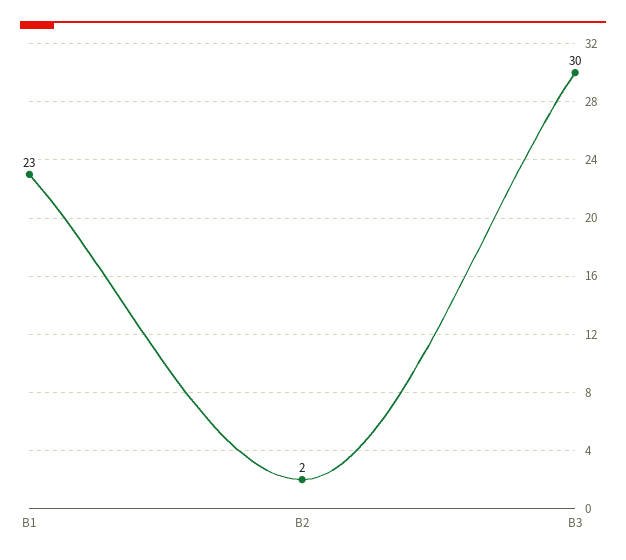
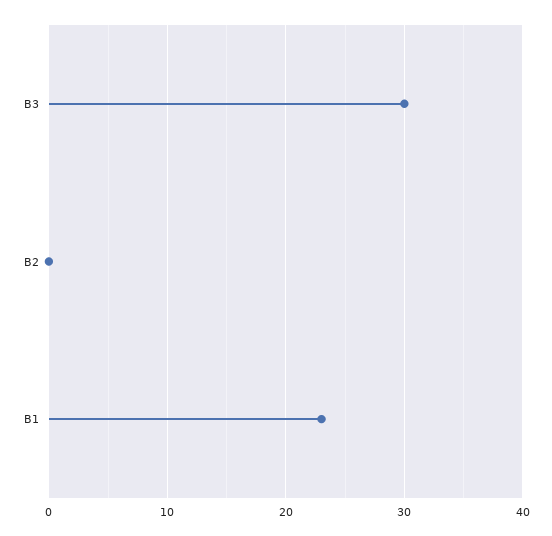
  {
    "B1": 23,
-   "B2": 2,
+   "B2": 0,
    "B3": 30
  }

